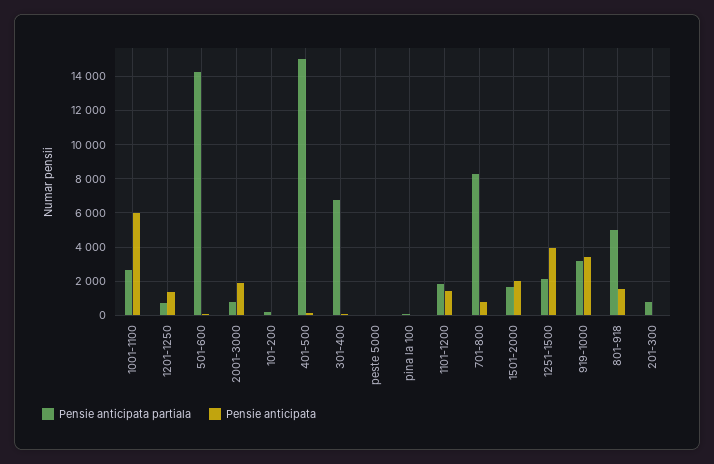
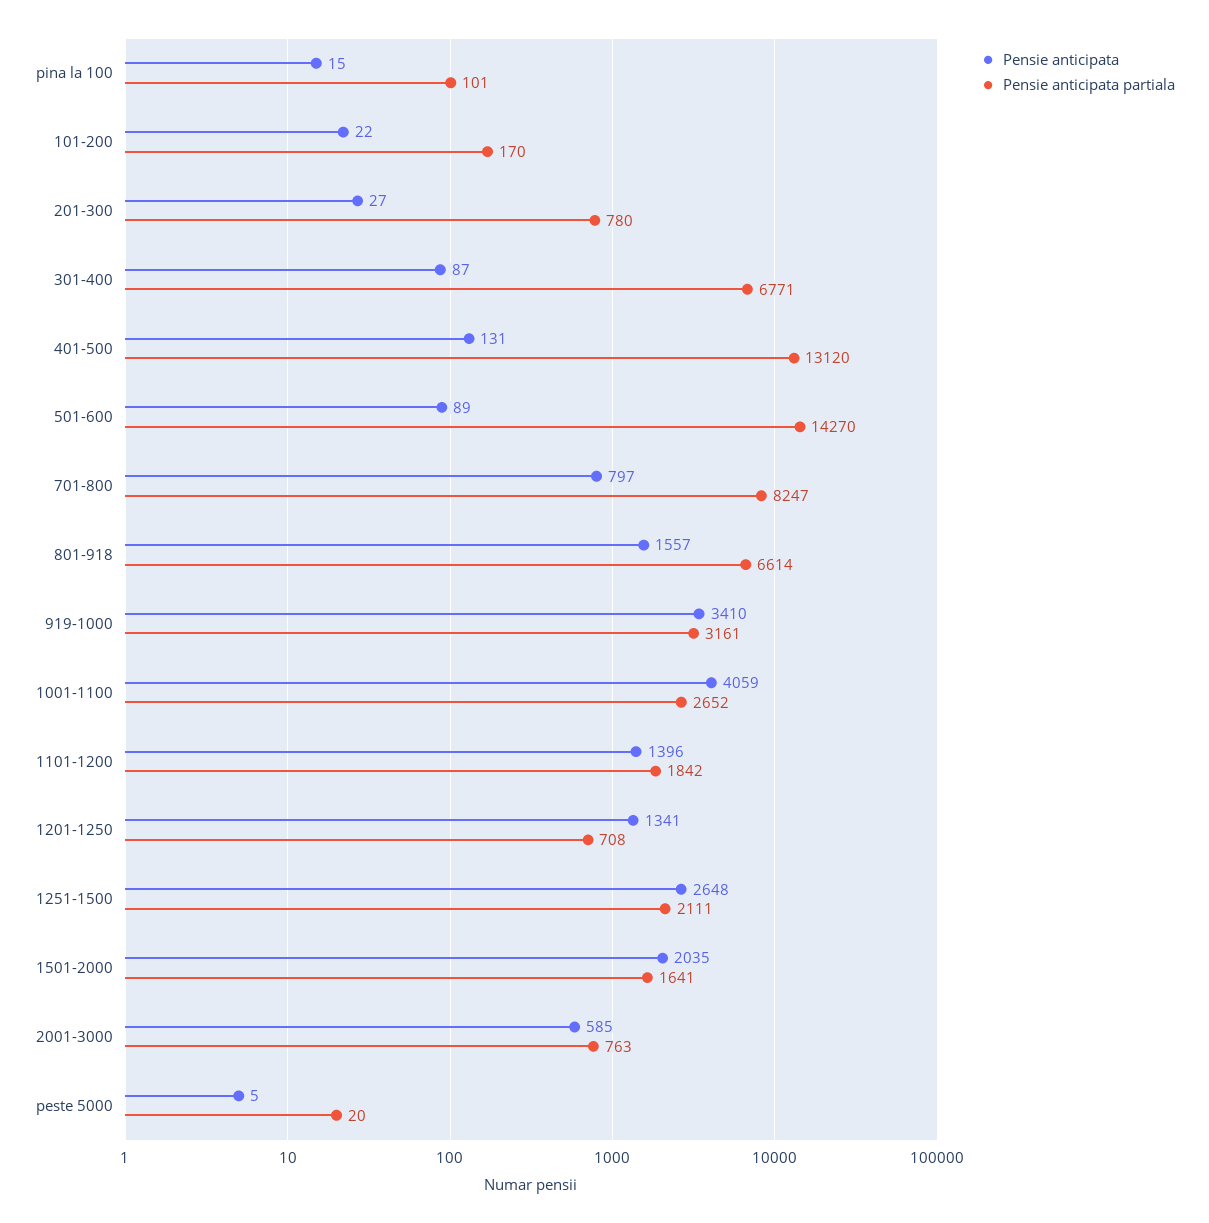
  {
    "Pensie anticipata partiala": {
      "1001-1100": 2652,
      "1201-1250": 708,
      "501-600": 14270,
      "2001-3000": 763,
      "101-200": 170,
-     "401-500": 15000,
+     "401-500": 13120,
      "301-400": 6771,
      "peste 5000": 20,
      "pina la 100": 101,
      "1101-1200": 1842,
      "701-800": 8247,
      "1501-2000": 1641,
      "1251-1500": 2111,
      "919-1000": 3161,
-     "801-918": 5000,
+     "801-918": 6614,
      "201-300": 780
    },
    "Pensie anticipata": {
-     "1001-1100": 6000,
+     "1001-1100": 4059,
      "1201-1250": 1341,
      "501-600": 89,
-     "2001-3000": 2000,
+     "2001-3000": 585,
      "101-200": 22,
      "401-500": 131,
      "301-400": 87,
      "peste 5000": 5,
      "pina la 100": 15,
      "1101-1200": 1396,
      "701-800": 797,
      "1501-2000": 2035,
-     "1251-1500": 4000,
+     "1251-1500": 2648,
      "919-1000": 3410,
      "801-918": 1557,
      "201-300": 27
    }
  }

